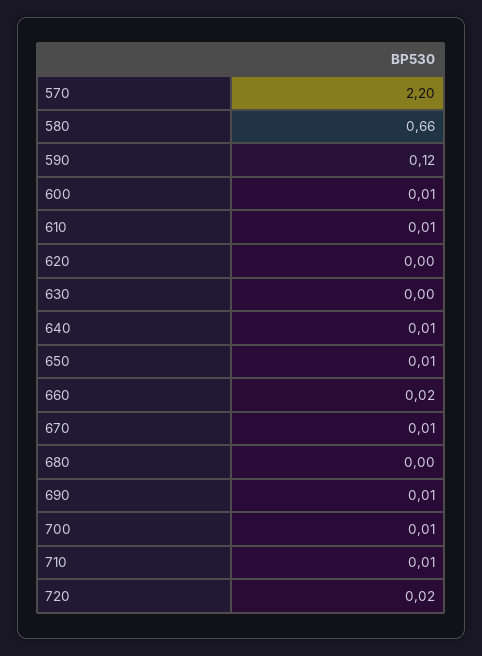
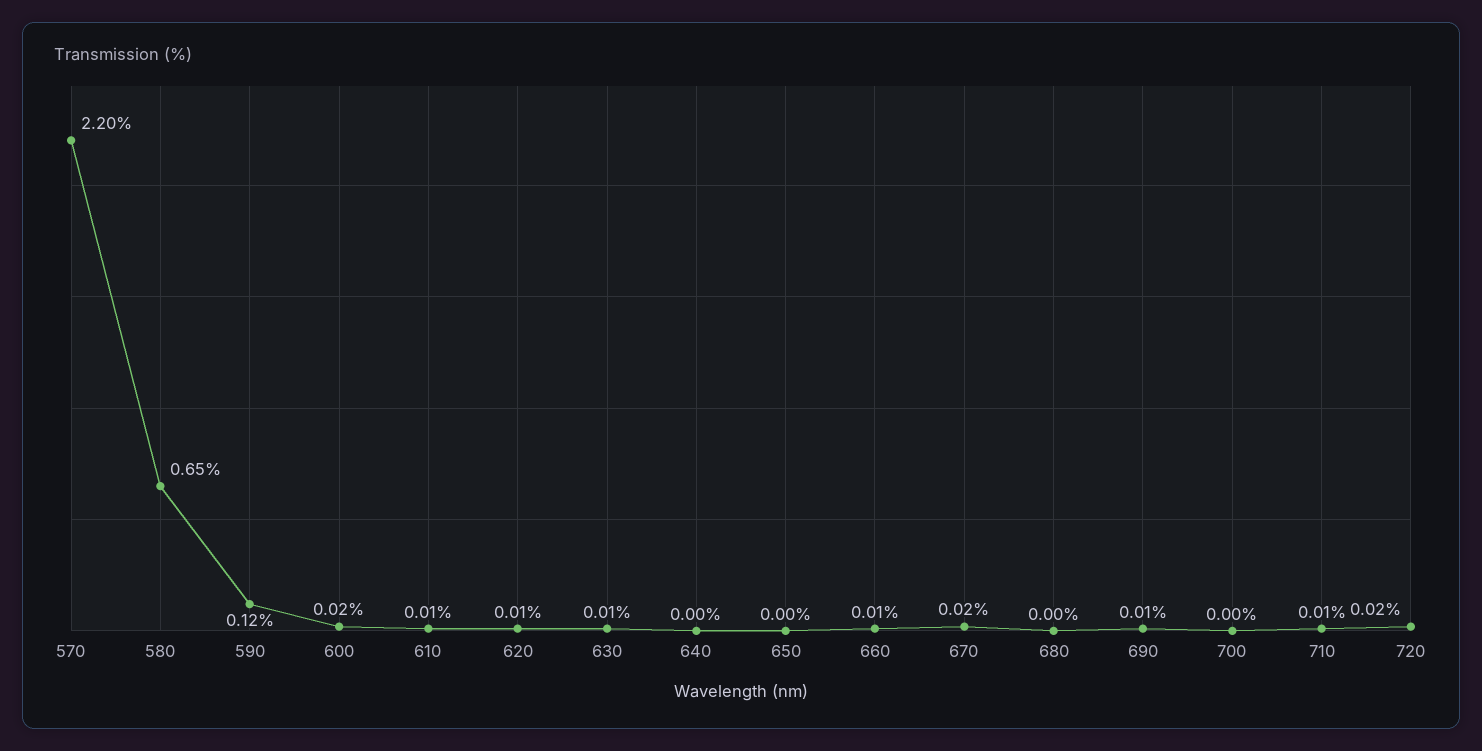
  {
    "570": 2.2,
-   "580": 0.66,
+   "580": 0.65,
    "590": 0.12,
-   "600": 0.01,
+   "600": 0.02,
    "610": 0.01,
-   "620": 0,
+   "620": 0.01,
-   "630": 0,
+   "630": 0.01,
-   "640": 0.01,
+   "640": 0,
-   "650": 0.01,
+   "650": 0,
-   "660": 0.02,
+   "660": 0.01,
-   "670": 0.01,
+   "670": 0.02,
    "680": 0,
    "690": 0.01,
-   "700": 0.01,
+   "700": 0,
    "710": 0.01,
    "720": 0.02
  }

